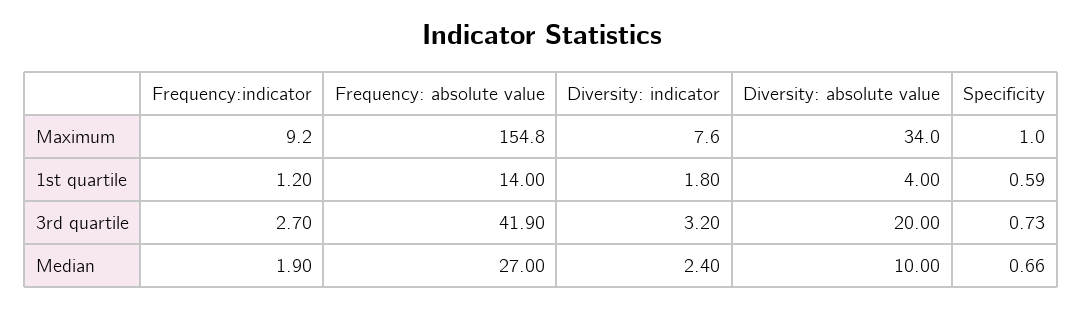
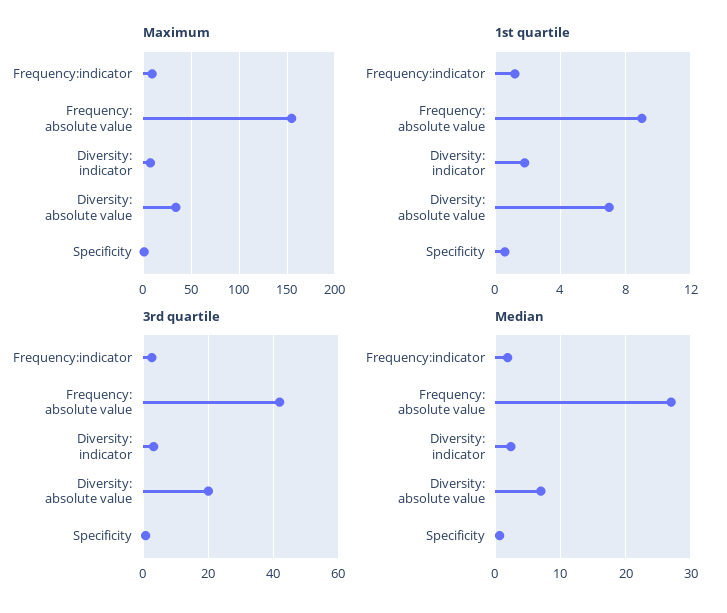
  {
    "Maximum": {
      "Frequency:indicator": 9.2,
      "Frequency: absolute value": 154.8,
      "Diversity: indicator": 7.6,
      "Diversity: absolute value": 34,
      "Specificity": 1
    },
    "1st quartile": {
      "Frequency:indicator": 1.2,
-     "Frequency: absolute value": 14,
+     "Frequency: absolute value": 9,
      "Diversity: indicator": 1.8,
-     "Diversity: absolute value": 4,
+     "Diversity: absolute value": 7,
      "Specificity": 0.59
    },
    "3rd quartile": {
      "Frequency:indicator": 2.7,
      "Frequency: absolute value": 41.9,
      "Diversity: indicator": 3.2,
      "Diversity: absolute value": 20,
      "Specificity": 0.73
    },
    "Median": {
      "Frequency:indicator": 1.9,
      "Frequency: absolute value": 27,
      "Diversity: indicator": 2.4,
-     "Diversity: absolute value": 10,
+     "Diversity: absolute value": 7,
      "Specificity": 0.66
    }
  }

